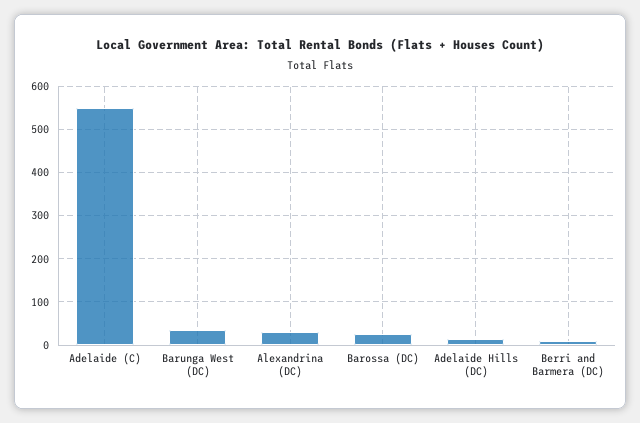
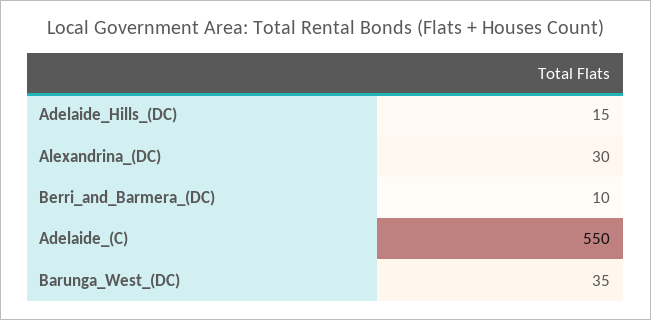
  {
    "Adelaide (C)": 550,
    "Barunga West (DC)": 35,
    "Alexandrina (DC)": 30,
-   "Barossa (DC)": 20,
    "Adelaide Hills (DC)": 15,
    "Berri and Barmera (DC)": 10
  }

